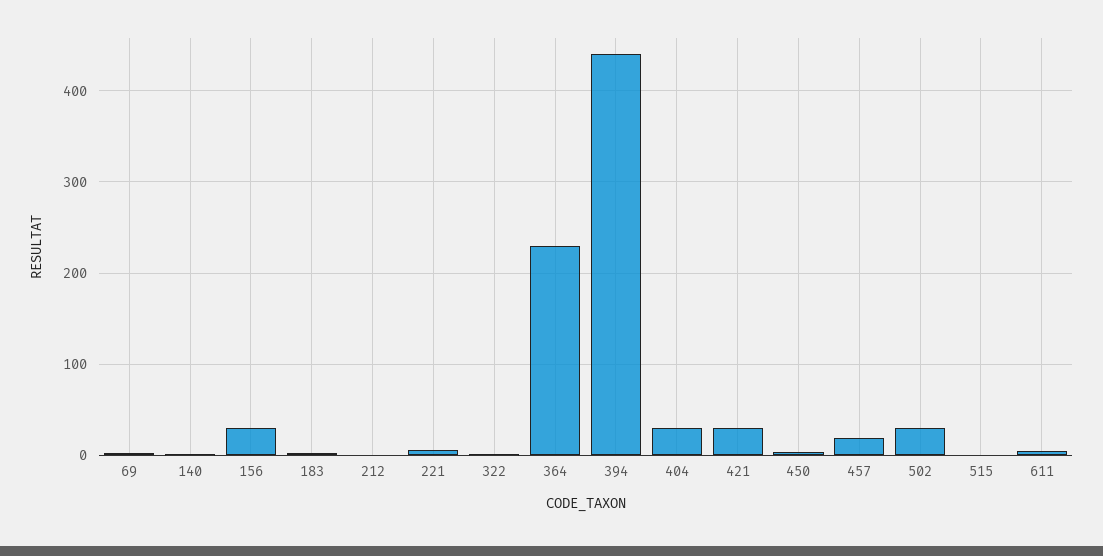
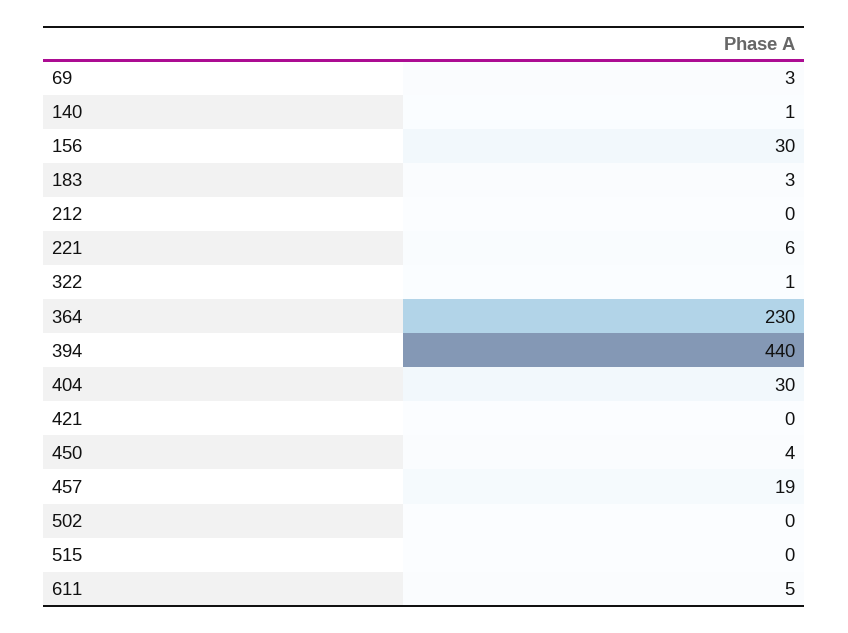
  {
    "69": 3,
    "140": 1,
    "156": 30,
    "183": 3,
    "212": 0,
    "221": 6,
    "322": 1,
    "364": 230,
    "394": 440,
    "404": 30,
-   "421": 30,
+   "421": 0,
    "450": 4,
    "457": 19,
-   "502": 30,
+   "502": 0,
    "515": 0,
    "611": 5
  }

